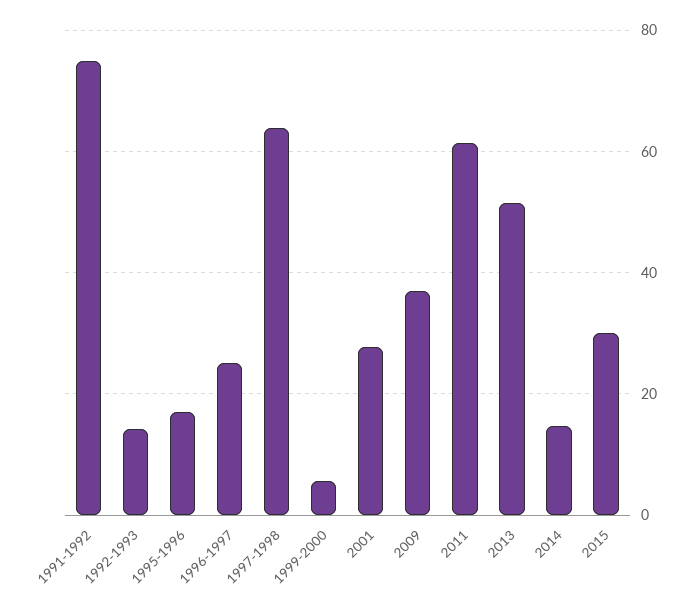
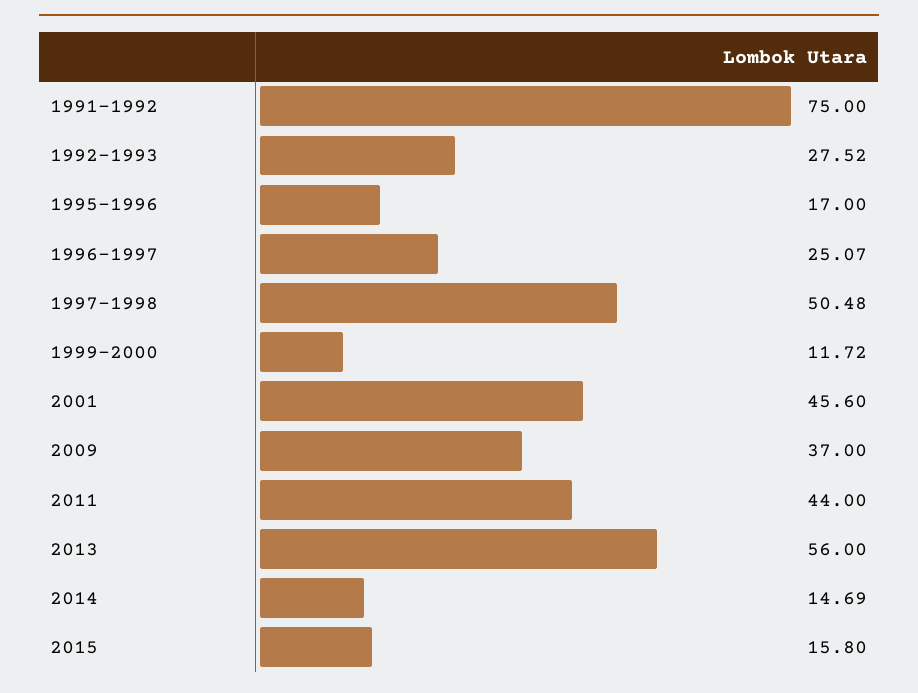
  {
    "1991-1992": 75,
-   "1992-1993": 14,
+   "1992-1993": 27.52,
    "1995-1996": 17,
    "1996-1997": 25.07,
-   "1997-1998": 64,
+   "1997-1998": 50.48,
-   "1999-2000": 6,
+   "1999-2000": 11.72,
-   "2001": 28,
+   "2001": 45.6,
    "2009": 37,
-   "2011": 62,
+   "2011": 44,
-   "2013": 52,
+   "2013": 56,
    "2014": 14.69,
-   "2015": 30
+   "2015": 15.8
  }

